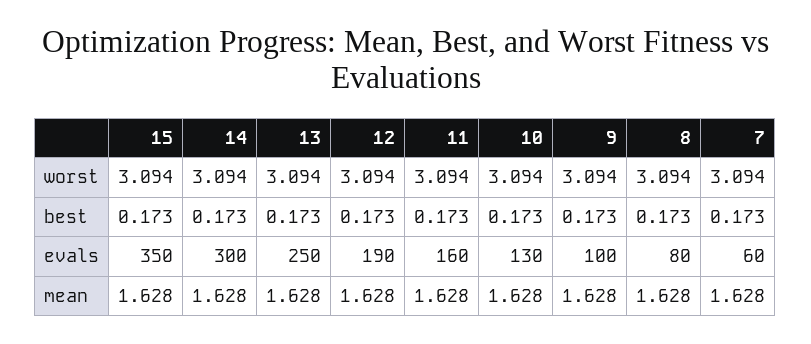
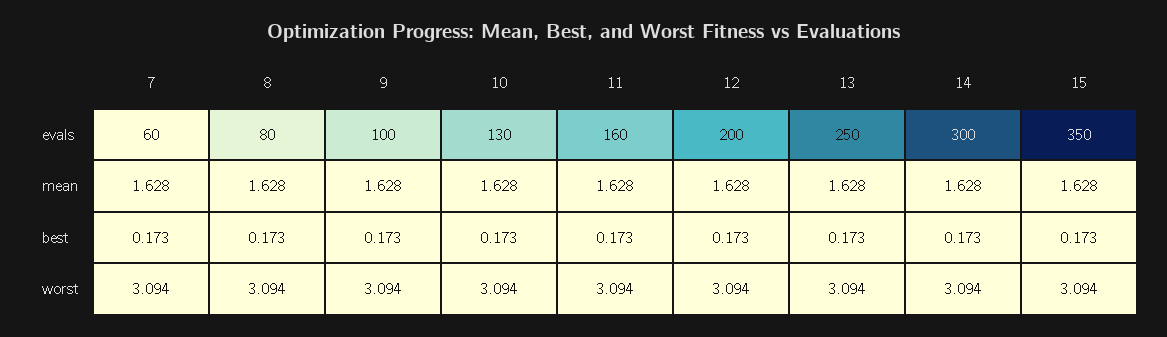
  {
    "15": {
      "worst": 3.094,
      "best": 0.173,
      "evals": 350,
      "mean": 1.628
    },
    "14": {
      "worst": 3.094,
      "best": 0.173,
      "evals": 300,
      "mean": 1.628
    },
    "13": {
      "worst": 3.094,
      "best": 0.173,
      "evals": 250,
      "mean": 1.628
    },
    "12": {
      "worst": 3.094,
      "best": 0.173,
-     "evals": 190,
+     "evals": 200,
      "mean": 1.628
    },
    "11": {
      "worst": 3.094,
      "best": 0.173,
      "evals": 160,
      "mean": 1.628
    },
    "10": {
      "worst": 3.094,
      "best": 0.173,
      "evals": 130,
      "mean": 1.628
    },
    "9": {
      "worst": 3.094,
      "best": 0.173,
      "evals": 100,
      "mean": 1.628
    },
    "8": {
      "worst": 3.094,
      "best": 0.173,
      "evals": 80,
      "mean": 1.628
    },
    "7": {
      "worst": 3.094,
      "best": 0.173,
      "evals": 60,
      "mean": 1.628
    }
  }

